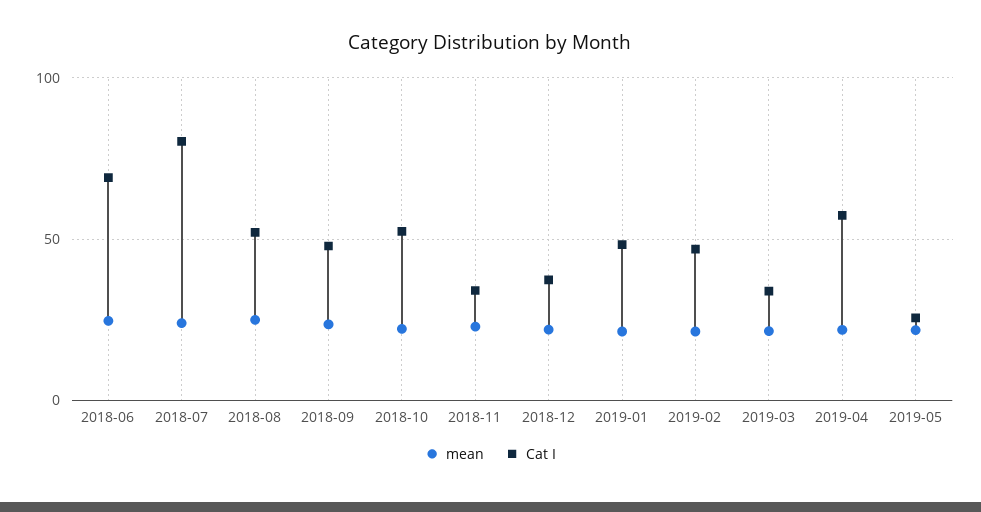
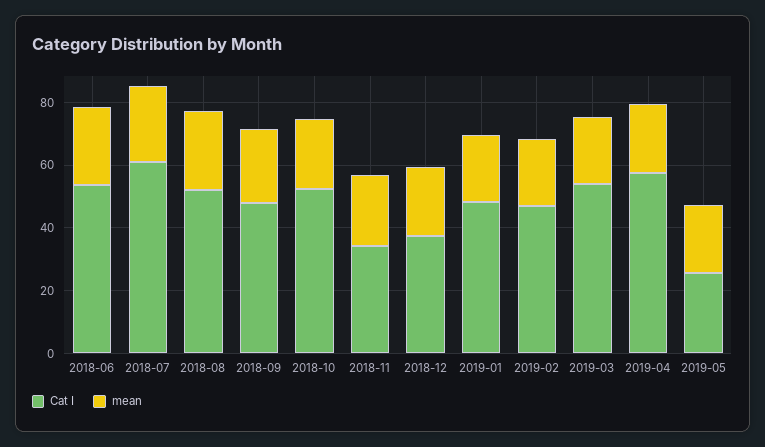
  {
    "mean": {
      "2018-06": 25,
      "2018-07": 25,
      "2018-08": 25,
      "2018-09": 25,
      "2018-10": 20,
      "2018-11": 25,
      "2018-12": 20,
      "2019-01": 20,
      "2019-02": 20,
      "2019-03": 20,
      "2019-04": 20,
      "2019-05": 20
    },
    "Cat I": {
-     "2018-06": 70,
+     "2018-06": 55,
-     "2018-07": 80,
+     "2018-07": 60,
      "2018-08": 50,
      "2018-09": 50,
      "2018-10": 50,
      "2018-11": 35,
      "2018-12": 35,
      "2019-01": 50,
      "2019-02": 45,
-     "2019-03": 35,
+     "2019-03": 55,
      "2019-04": 55,
      "2019-05": 25
    }
  }

